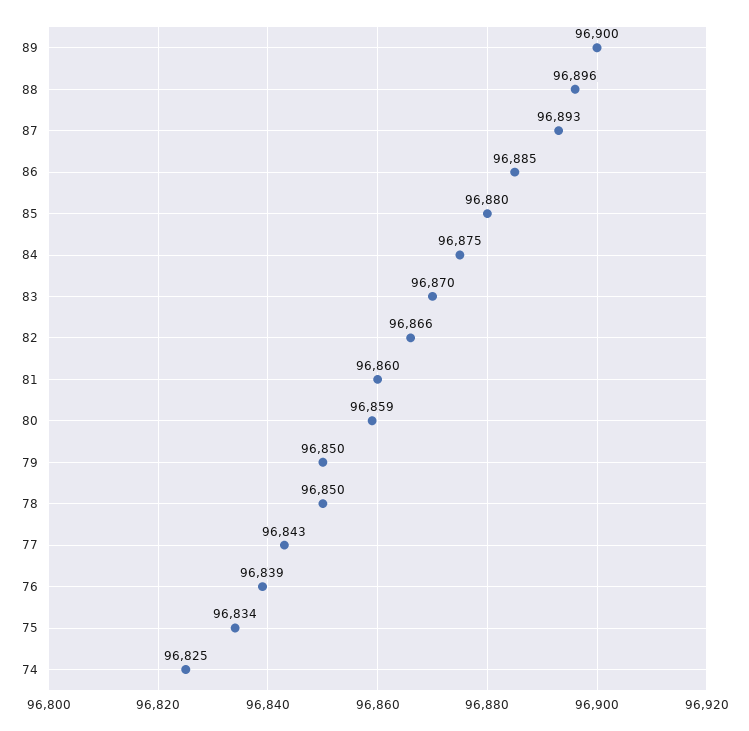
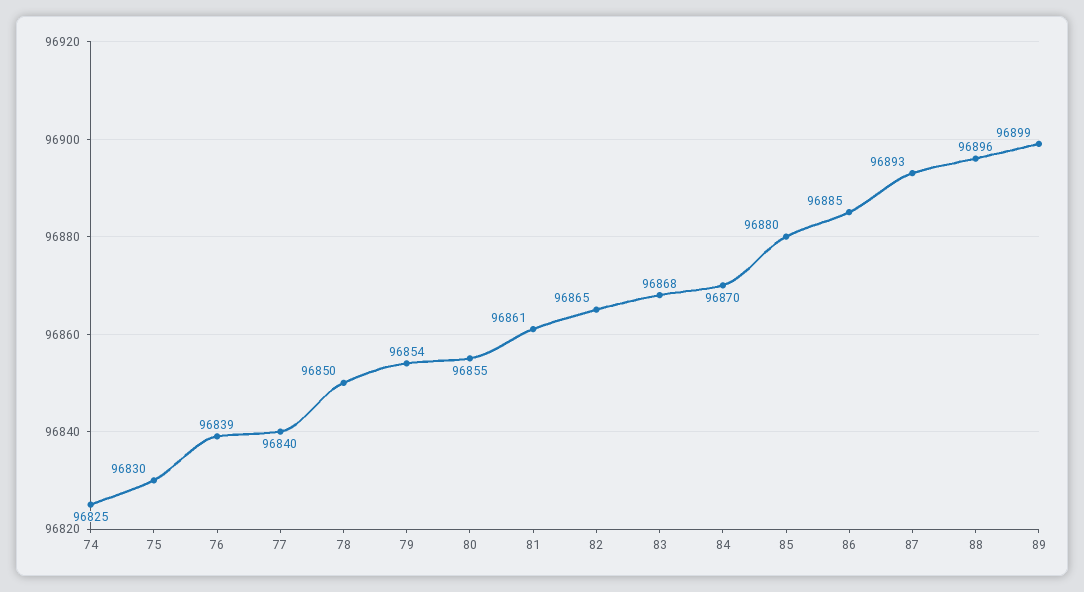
  {
-   "89": 96900,
+   "89": 96899,
    "88": 96896,
    "87": 96893,
    "86": 96885,
    "85": 96880,
-   "84": 96875,
+   "84": 96870,
-   "83": 96870,
+   "83": 96868,
-   "82": 96866,
+   "82": 96865,
-   "81": 96860,
+   "81": 96861,
-   "80": 96859,
+   "80": 96855,
-   "79": 96850,
+   "79": 96854,
    "78": 96850,
-   "77": 96843,
+   "77": 96840,
    "76": 96839,
-   "75": 96834,
+   "75": 96830,
    "74": 96825
  }

